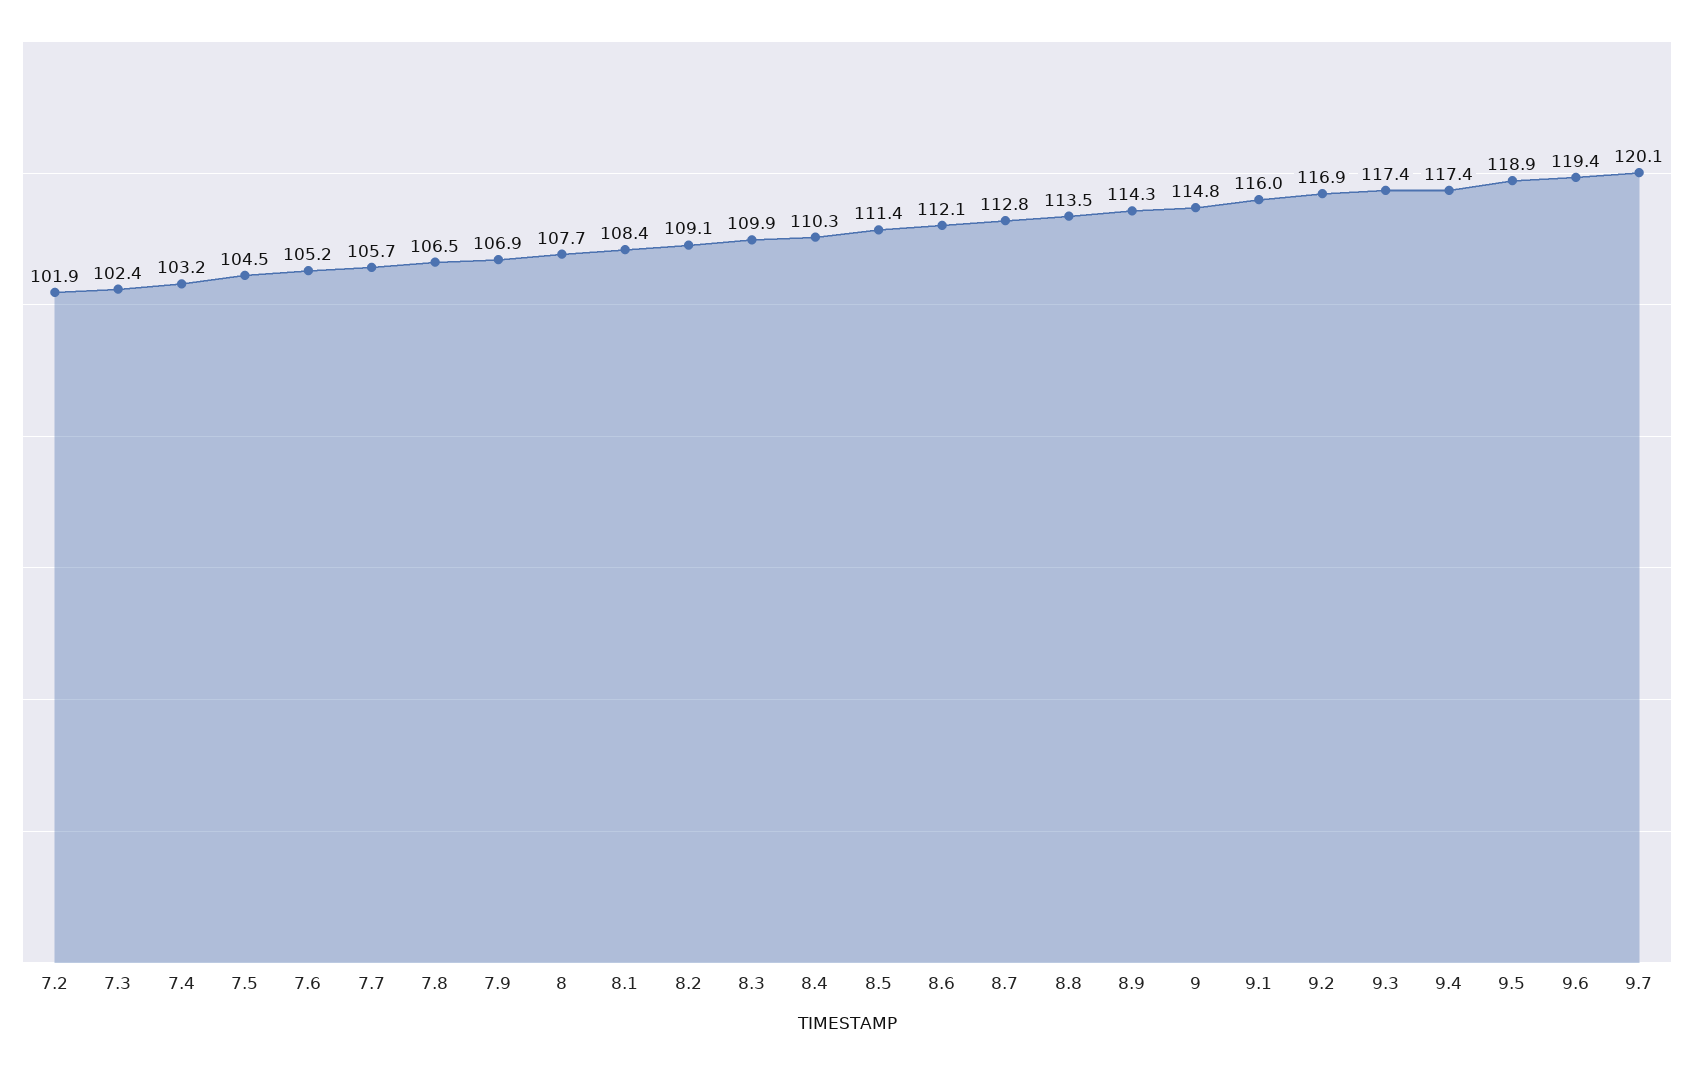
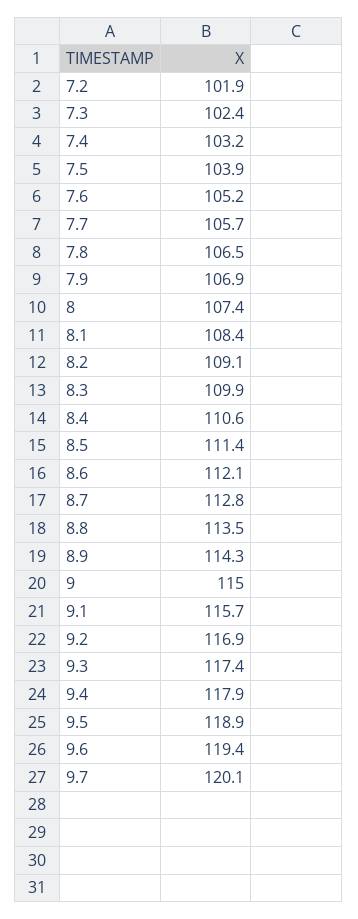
  {
    "7.2": 101.9,
    "7.3": 102.4,
    "7.4": 103.2,
-   "7.5": 104.5,
+   "7.5": 103.9,
    "7.6": 105.2,
    "7.7": 105.7,
    "7.8": 106.5,
    "7.9": 106.9,
-   "8": 107.7,
+   "8": 107.4,
    "8.1": 108.4,
    "8.2": 109.1,
    "8.3": 109.9,
-   "8.4": 110.3,
+   "8.4": 110.6,
    "8.5": 111.4,
    "8.6": 112.1,
    "8.7": 112.8,
    "8.8": 113.5,
    "8.9": 114.3,
-   "9": 114.8,
+   "9": 115,
-   "9.1": 116,
+   "9.1": 115.7,
    "9.2": 116.9,
    "9.3": 117.4,
-   "9.4": 117.4,
+   "9.4": 117.9,
    "9.5": 118.9,
    "9.6": 119.4,
    "9.7": 120.1
  }

